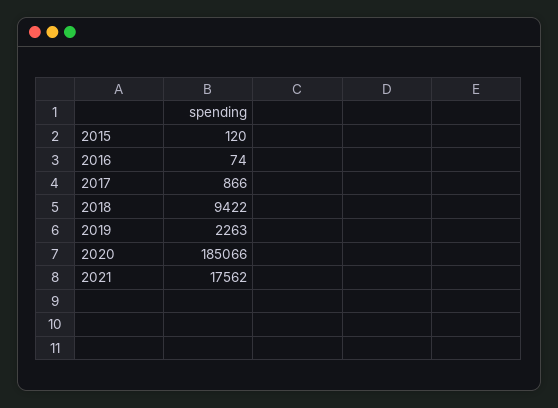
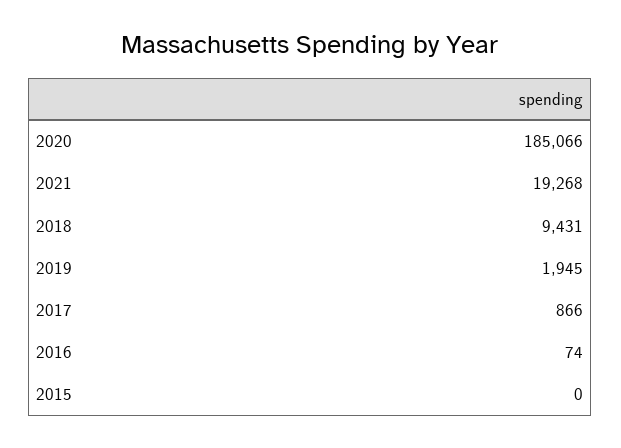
  {
-   "2015": 120,
+   "2015": 0,
    "2016": 74,
    "2017": 866,
-   "2018": 9422,
+   "2018": 9431,
-   "2019": 2263,
+   "2019": 1945,
    "2020": 185066,
-   "2021": 17562
+   "2021": 19268
  }

